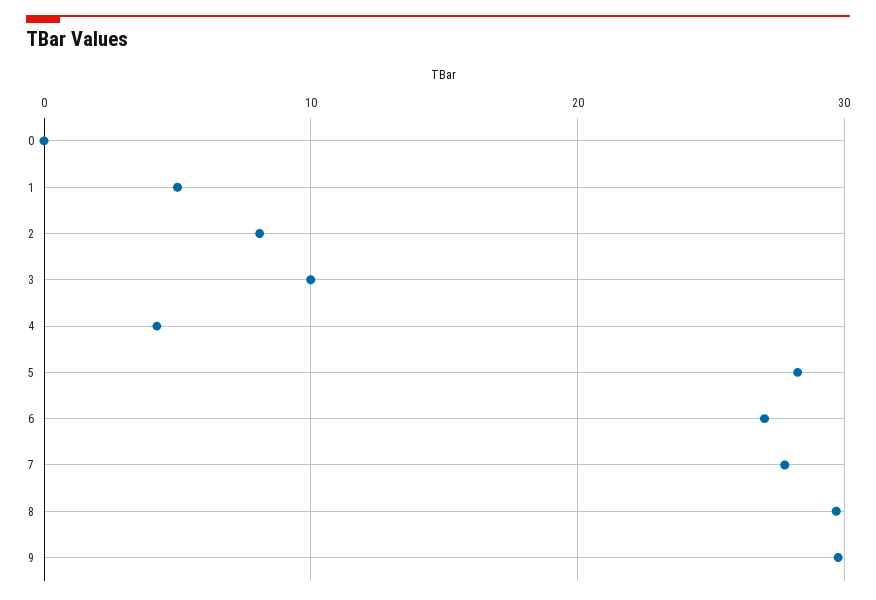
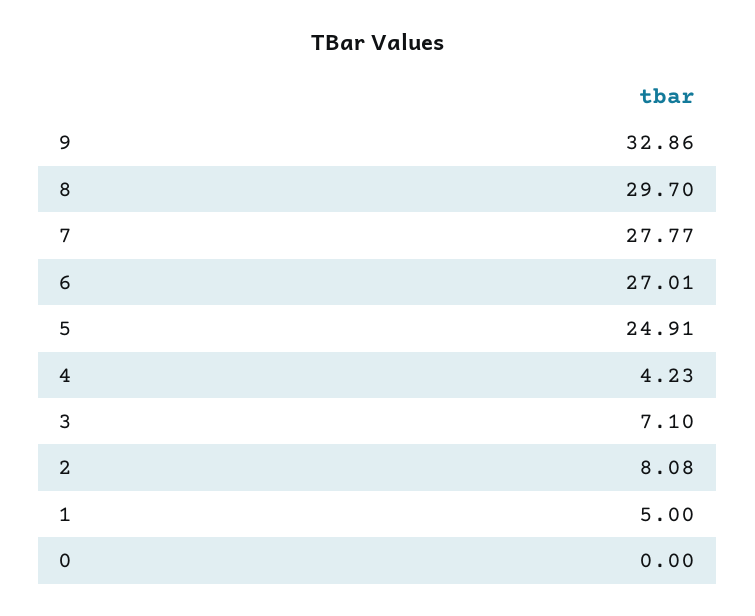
  {
    "0": 0,
    "1": 5,
    "2": 8.08,
-   "3": 10,
+   "3": 7.1,
    "4": 4.23,
-   "5": 28,
+   "5": 24.91,
    "6": 27.01,
    "7": 27.77,
    "8": 29.7,
-   "9": 30
+   "9": 32.86
  }

